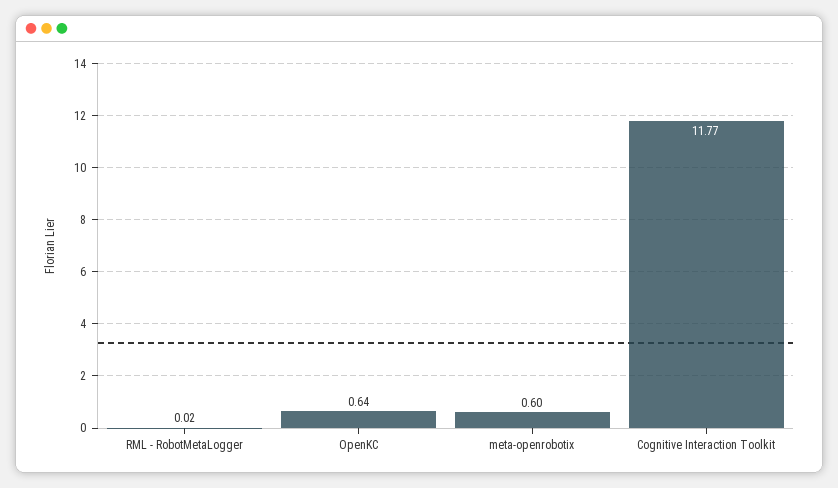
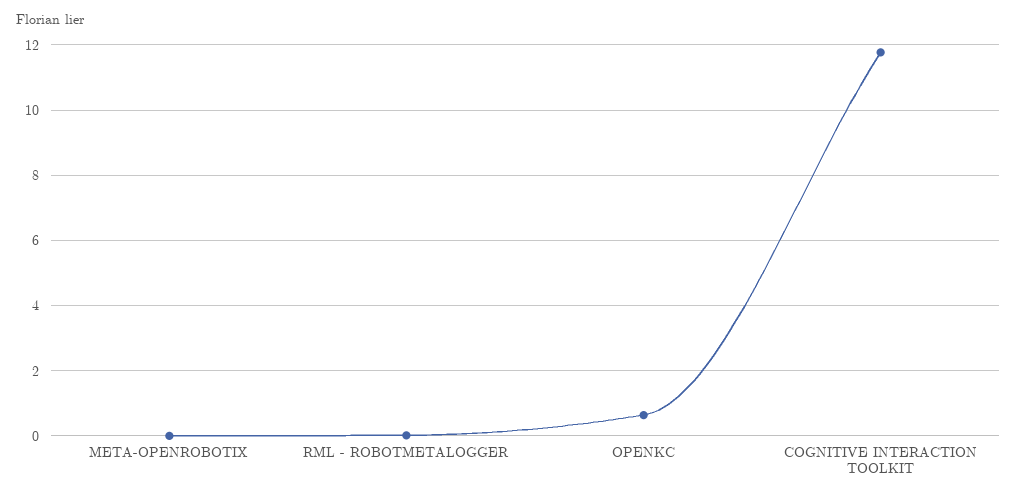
  {
    "RML - RobotMetaLogger": 0.02,
    "OpenKC": 0.64,
-   "meta-openrobotix": 0.6,
+   "meta-openrobotix": 0,
    "Cognitive Interaction Toolkit": 11.77
  }

